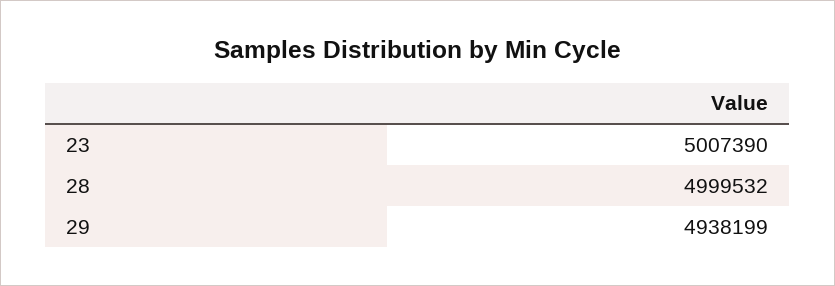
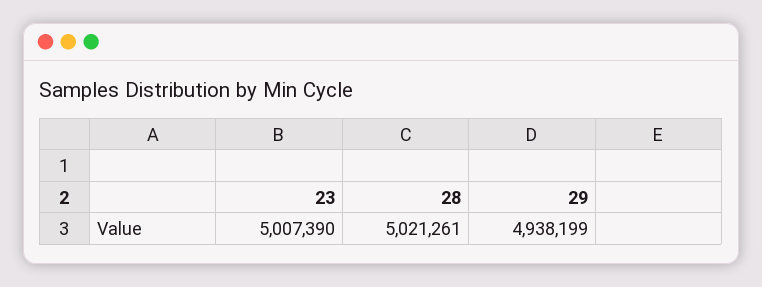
  {
    "23": 5007390,
-   "28": 4999532,
+   "28": 5021261,
    "29": 4938199
  }

